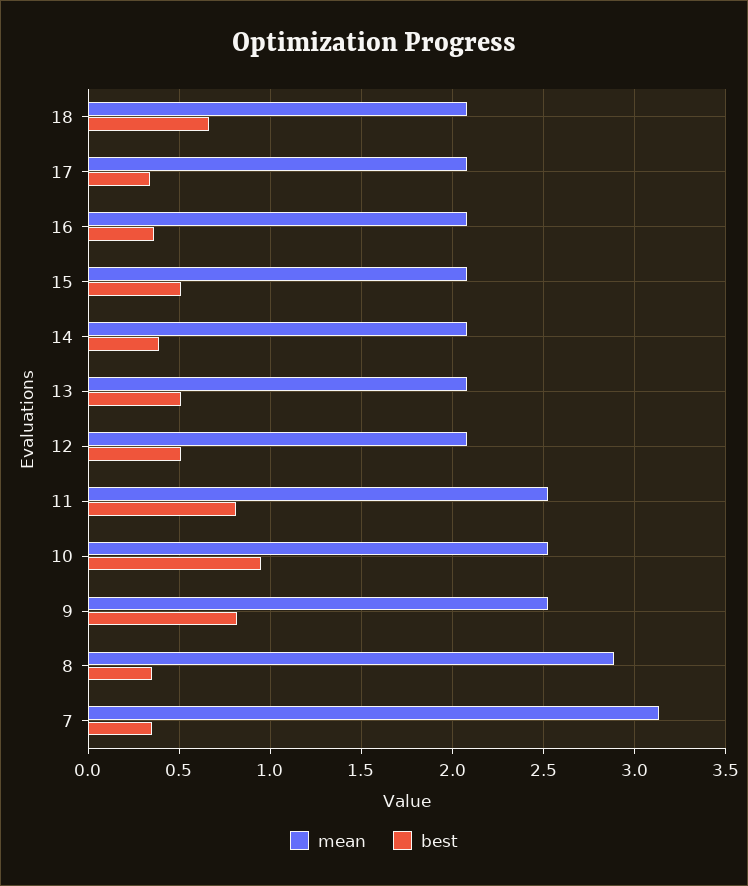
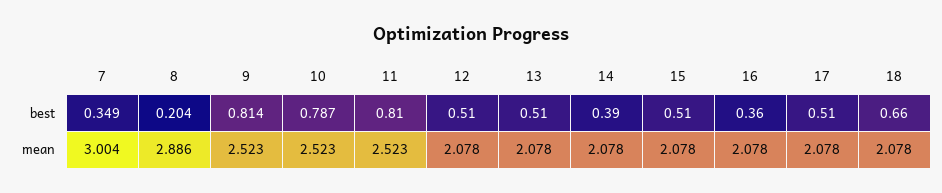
  {
    "mean": {
      "18": 2.078,
      "17": 2.078,
      "16": 2.078,
      "15": 2.078,
      "14": 2.078,
      "13": 2.078,
      "12": 2.078,
      "11": 2.523,
      "10": 2.523,
      "9": 2.523,
      "8": 2.886,
-     "7": 3.15
+     "7": 3.004
    },
    "best": {
      "18": 0.66,
-     "17": 0.35,
+     "17": 0.51,
      "16": 0.36,
      "15": 0.51,
      "14": 0.39,
      "13": 0.51,
      "12": 0.51,
      "11": 0.81,
-     "10": 0.95,
+     "10": 0.787,
      "9": 0.814,
-     "8": 0.35,
+     "8": 0.204,
      "7": 0.349
    }
  }

